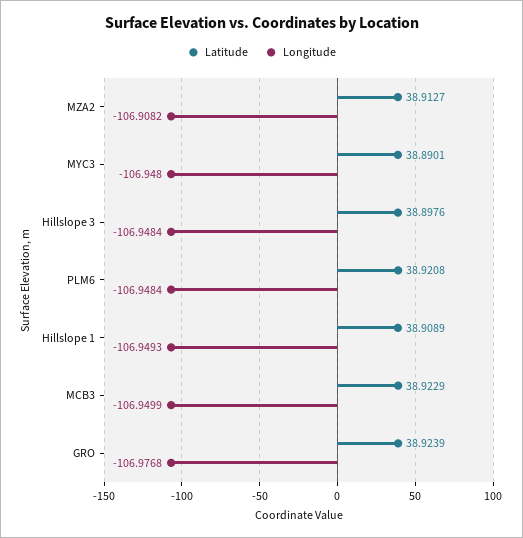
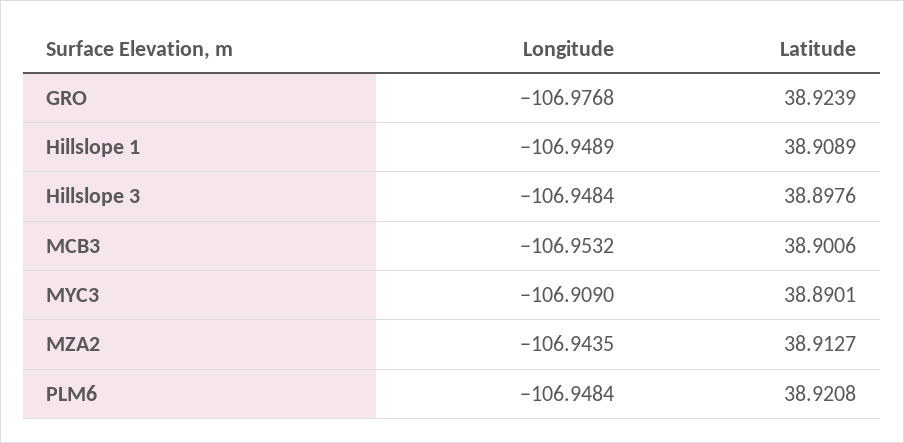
  {
    "Latitude": {
      "MZA2": 38.9127,
      "MYC3": 38.8901,
      "Hillslope 3": 38.8976,
      "PLM6": 38.9208,
      "Hillslope 1": 38.9089,
-     "MCB3": 38.9229,
+     "MCB3": 38.9006,
      "GRO": 38.9239
    },
    "Longitude": {
-     "MZA2": -106.9082,
+     "MZA2": -106.9435,
-     "MYC3": -106.948,
+     "MYC3": -106.909,
      "Hillslope 3": -106.9484,
      "PLM6": -106.9484,
-     "Hillslope 1": -106.9493,
+     "Hillslope 1": -106.9489,
-     "MCB3": -106.9499,
+     "MCB3": -106.9532,
      "GRO": -106.9768
    }
  }

